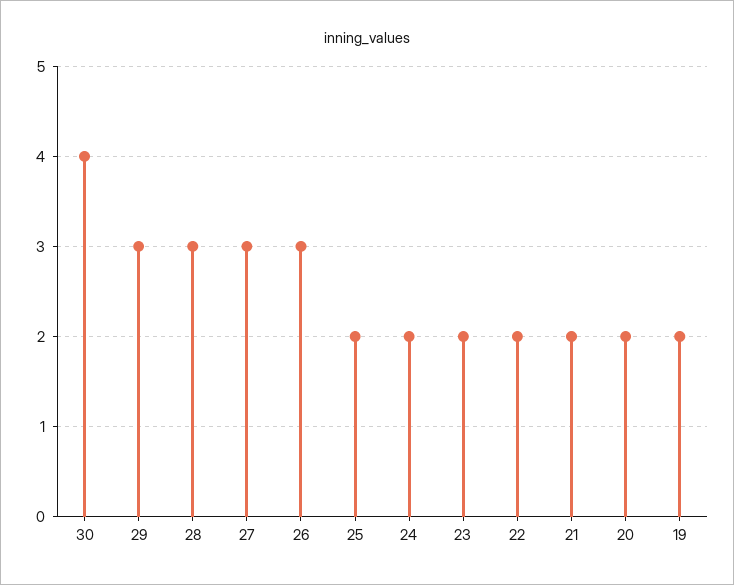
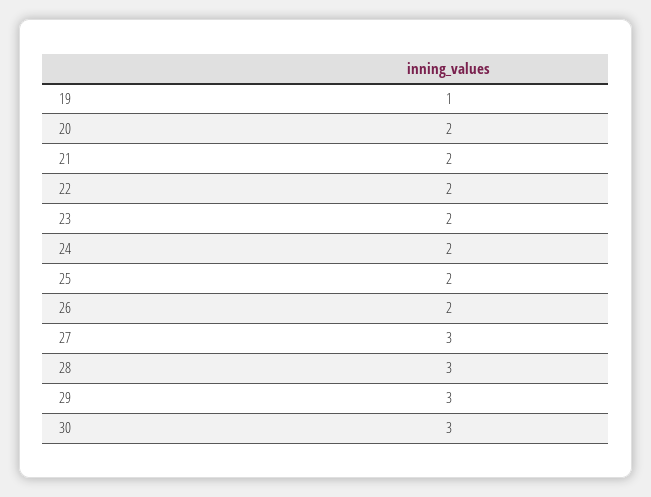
  {
-   "30": 4,
+   "30": 3,
    "29": 3,
    "28": 3,
    "27": 3,
-   "26": 3,
+   "26": 2,
    "25": 2,
    "24": 2,
    "23": 2,
    "22": 2,
    "21": 2,
    "20": 2,
-   "19": 2
+   "19": 1
  }

